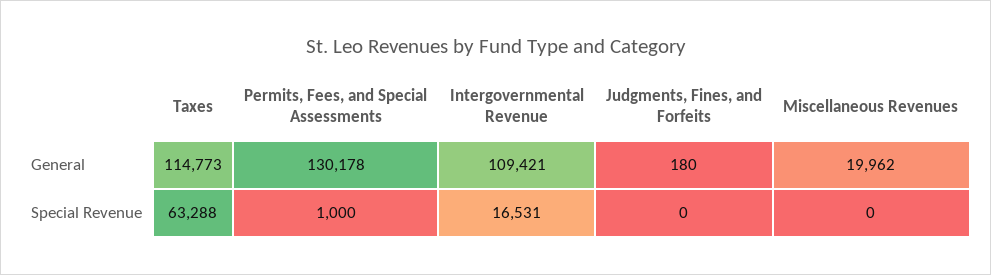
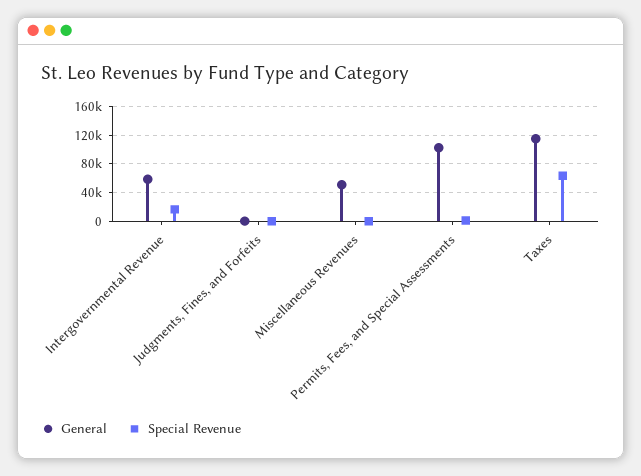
  {
    "General": {
      "Taxes": 114773,
-     "Permits, Fees, and Special Assessments": 130178,
+     "Permits, Fees, and Special Assessments": 100000,
-     "Intergovernmental Revenue": 109421,
+     "Intergovernmental Revenue": 60000,
      "Judgments, Fines, and Forfeits": 180,
-     "Miscellaneous Revenues": 19962
+     "Miscellaneous Revenues": 50000
    },
    "Special Revenue": {
      "Taxes": 63288,
      "Permits, Fees, and Special Assessments": 1000,
      "Intergovernmental Revenue": 16531,
      "Judgments, Fines, and Forfeits": 0,
      "Miscellaneous Revenues": 0
    }
  }

